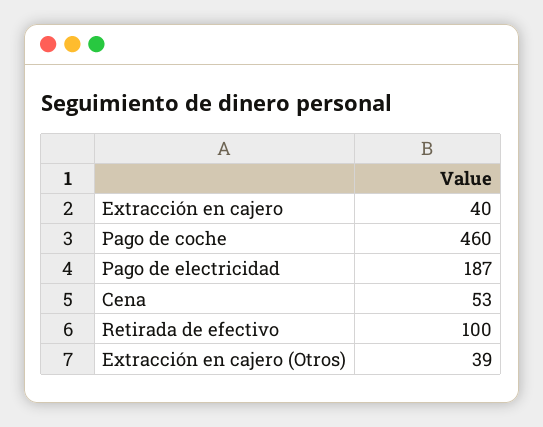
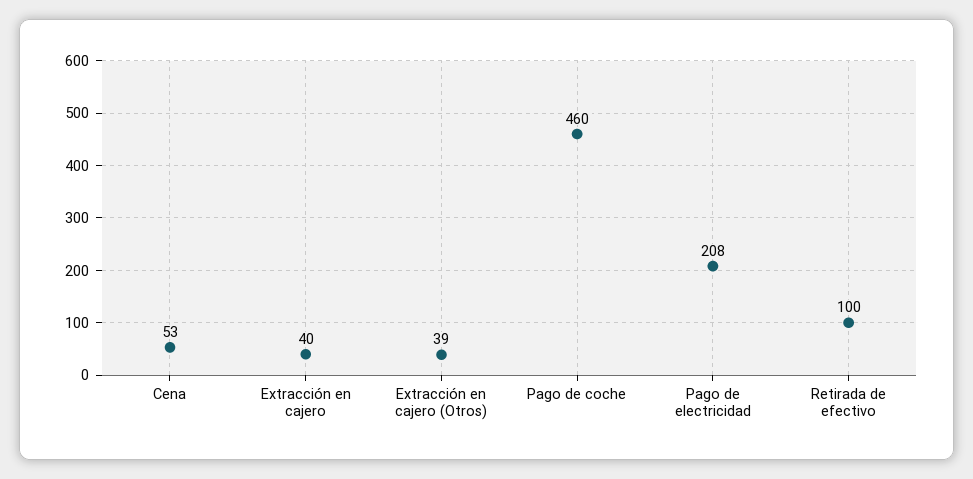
  {
    "Extracción en cajero": 40,
    "Pago de coche": 460,
-   "Pago de electricidad": 187,
+   "Pago de electricidad": 208,
    "Cena": 53,
    "Retirada de efectivo": 100,
    "Extracción en cajero (Otros)": 39
  }

